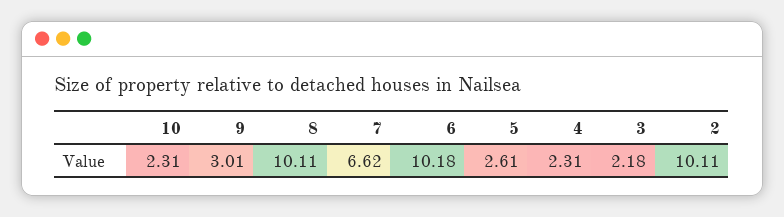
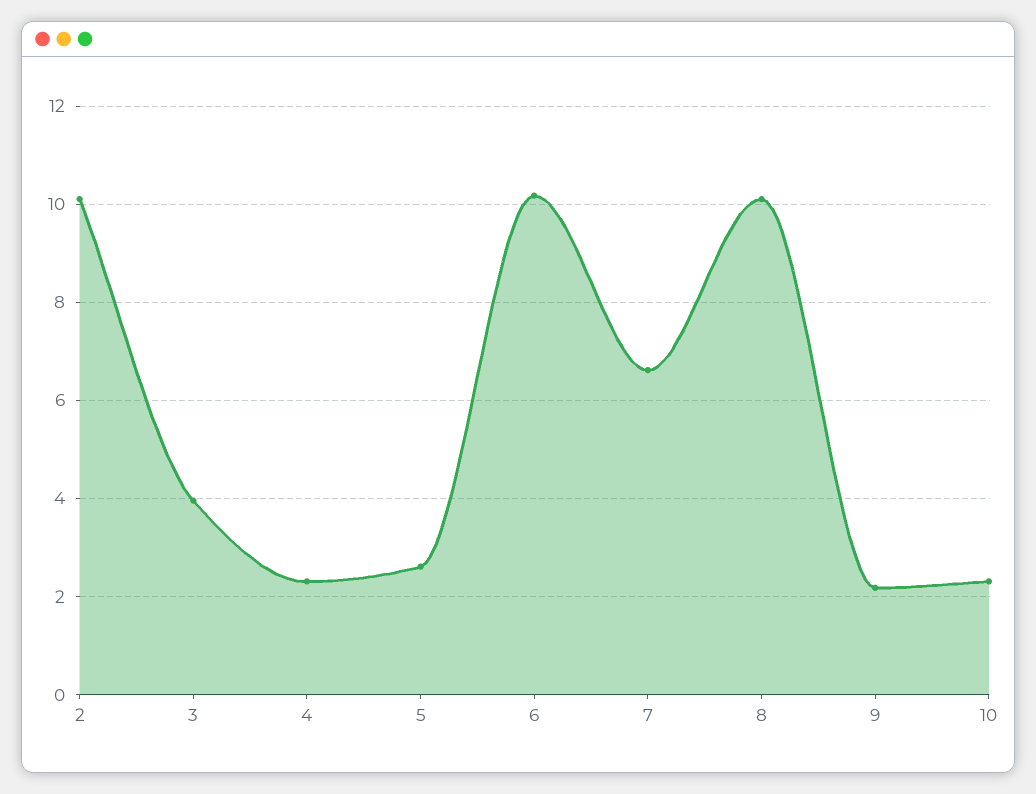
  {
    "10": 2.31,
-   "9": 3.01,
+   "9": 2.2,
    "8": 10.11,
    "7": 6.62,
    "6": 10.18,
    "5": 2.61,
    "4": 2.31,
-   "3": 2.18,
+   "3": 4,
    "2": 10.11
  }

